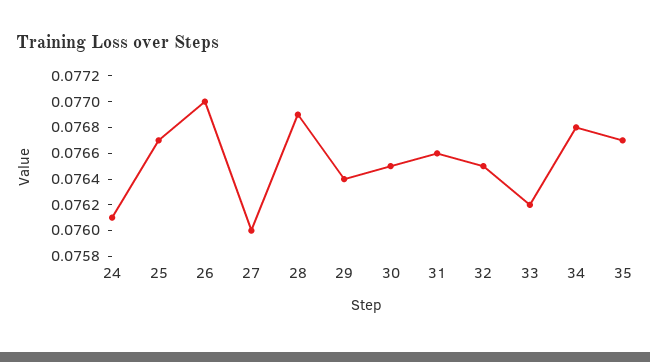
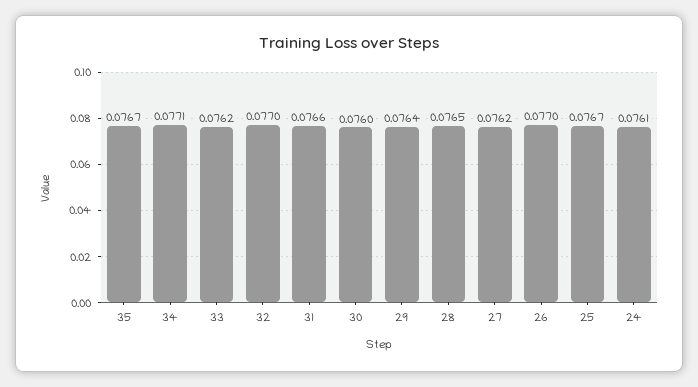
  {
    "24": 0.0761,
    "25": 0.0767,
    "26": 0.077,
-   "27": 0.076,
+   "27": 0.0762,
-   "28": 0.0769,
+   "28": 0.0765,
    "29": 0.0764,
-   "30": 0.0765,
+   "30": 0.076,
    "31": 0.0766,
-   "32": 0.0765,
+   "32": 0.077,
    "33": 0.0762,
-   "34": 0.0768,
+   "34": 0.0771,
    "35": 0.0767
  }

